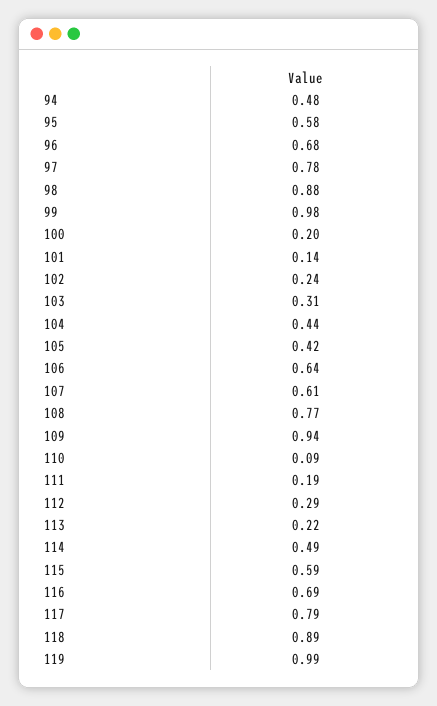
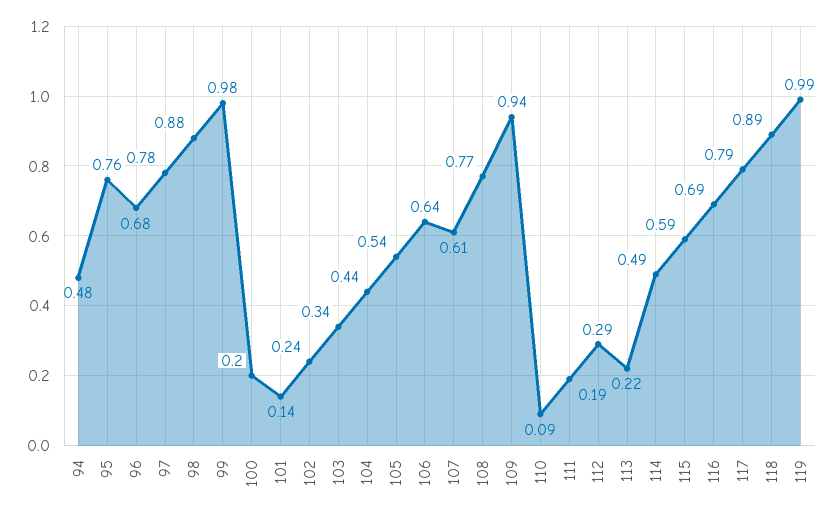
  {
    "94": 0.48,
-   "95": 0.58,
+   "95": 0.76,
    "96": 0.68,
    "97": 0.78,
    "98": 0.88,
    "99": 0.98,
    "100": 0.2,
    "101": 0.14,
    "102": 0.24,
-   "103": 0.31,
+   "103": 0.34,
    "104": 0.44,
-   "105": 0.42,
+   "105": 0.54,
    "106": 0.64,
    "107": 0.61,
    "108": 0.77,
    "109": 0.94,
    "110": 0.09,
    "111": 0.19,
    "112": 0.29,
    "113": 0.22,
    "114": 0.49,
    "115": 0.59,
    "116": 0.69,
    "117": 0.79,
    "118": 0.89,
    "119": 0.99
  }

